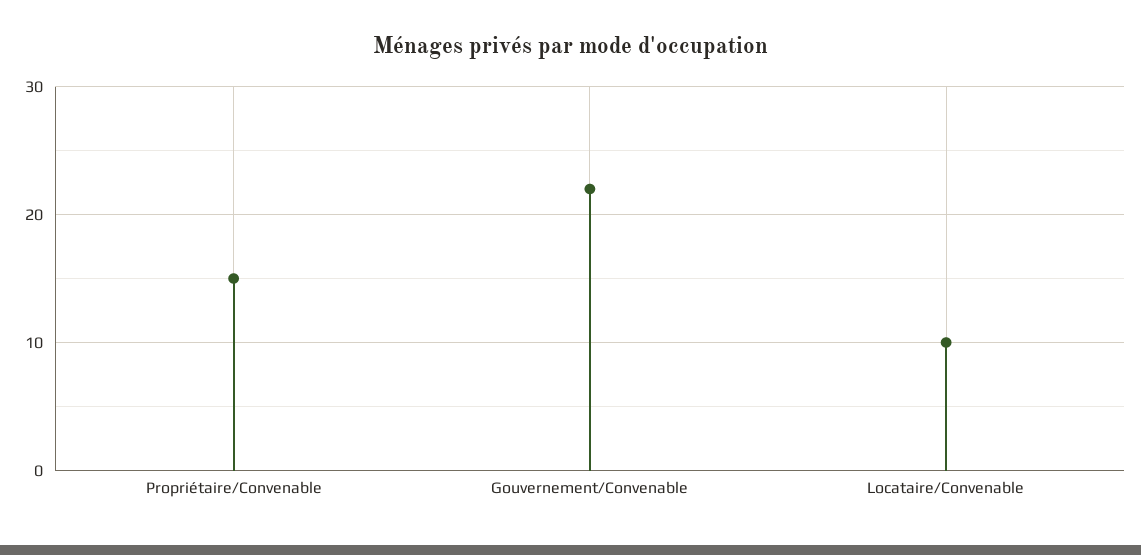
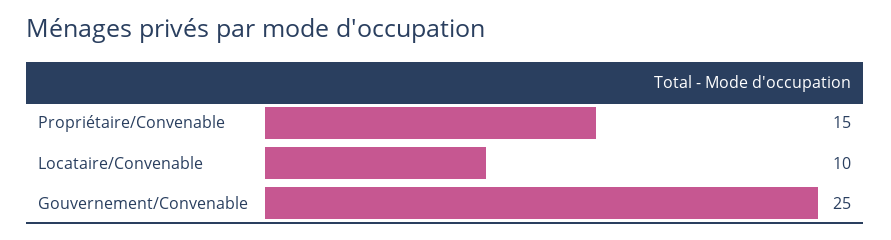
  {
    "Propriétaire/Convenable": 15,
-   "Gouvernement/Convenable": 22,
+   "Gouvernement/Convenable": 25,
    "Locataire/Convenable": 10
  }

